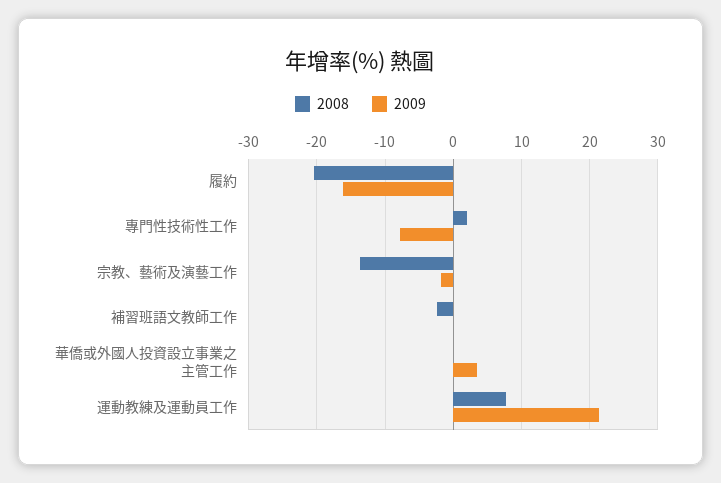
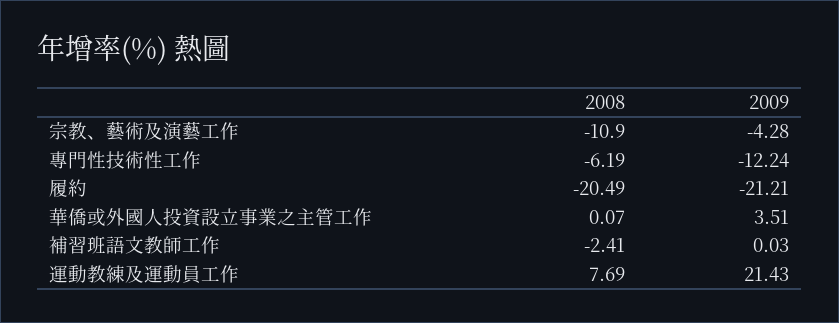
  {
    "2008": {
      "履約": -20.49,
-     "專門性技術性工作": 2,
+     "專門性技術性工作": -6.19,
-     "宗教、藝術及演藝工作": -14,
+     "宗教、藝術及演藝工作": -10.9,
      "補習班語文教師工作": -2.41,
      "華僑或外國人投資設立事業之主管工作": 0.07,
      "運動教練及運動員工作": 7.69
    },
    "2009": {
-     "履約": -16,
+     "履約": -21.21,
-     "專門性技術性工作": -8,
+     "專門性技術性工作": -12.24,
-     "宗教、藝術及演藝工作": -2,
+     "宗教、藝術及演藝工作": -4.28,
      "補習班語文教師工作": 0.03,
      "華僑或外國人投資設立事業之主管工作": 3.51,
      "運動教練及運動員工作": 21.43
    }
  }

